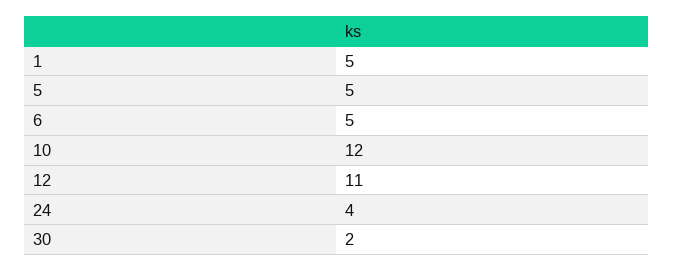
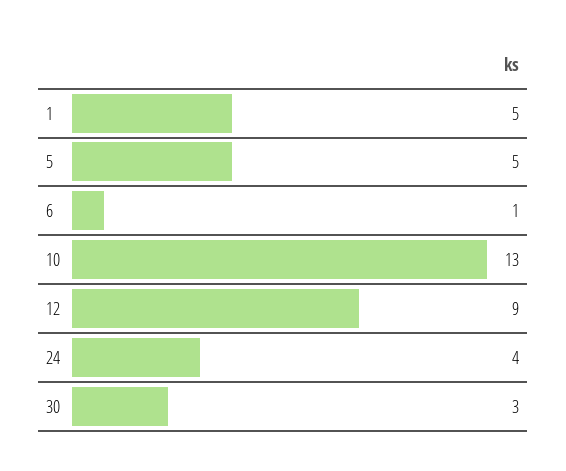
  {
    "1": 5,
    "5": 5,
-   "6": 5,
+   "6": 1,
-   "10": 12,
+   "10": 13,
-   "12": 11,
+   "12": 9,
    "24": 4,
-   "30": 2
+   "30": 3
  }

